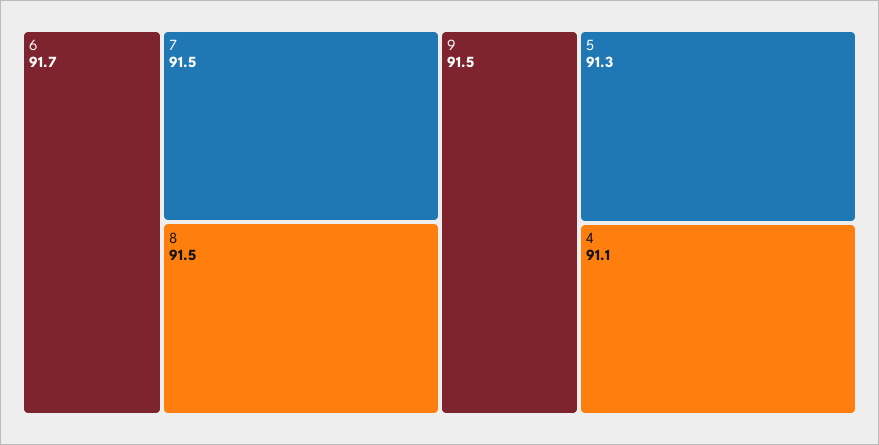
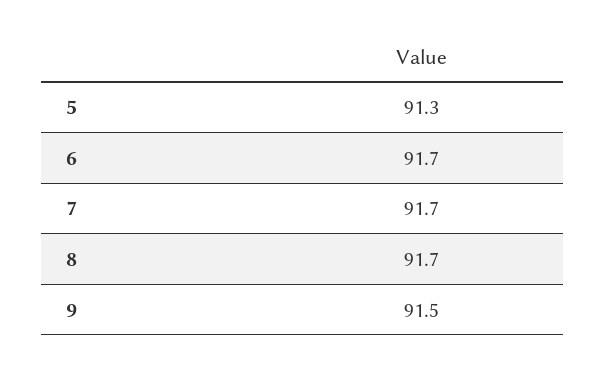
  {
    "6": 91.7,
-   "7": 91.5,
+   "7": 91.7,
-   "8": 91.5,
+   "8": 91.7,
    "9": 91.5,
-   "5": 91.3,
+   "5": 91.3
-   "4": 91.1
  }

